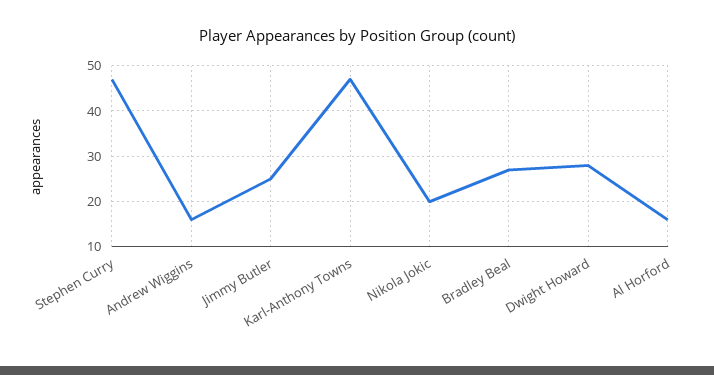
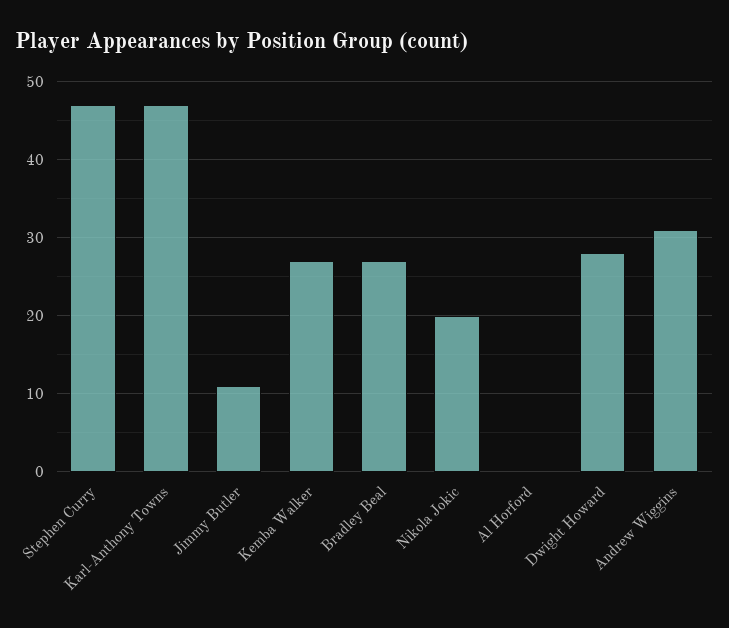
  {
    "Stephen Curry": 47,
-   "Andrew Wiggins": 15,
+   "Andrew Wiggins": 31,
-   "Jimmy Butler": 25,
+   "Jimmy Butler": 11,
    "Karl-Anthony Towns": 47,
    "Nikola Jokic": 20,
    "Bradley Beal": 27,
    "Dwight Howard": 28,
-   "Al Horford": 15
+   "Al Horford": 0,
+   "Kemba Walker": 27
  }

